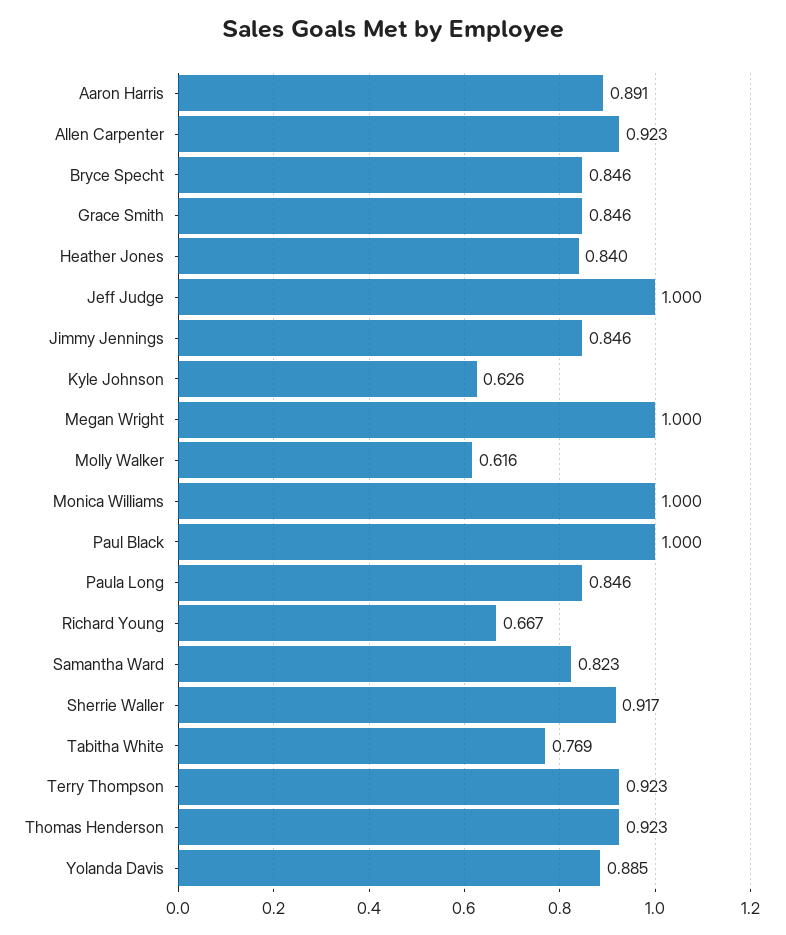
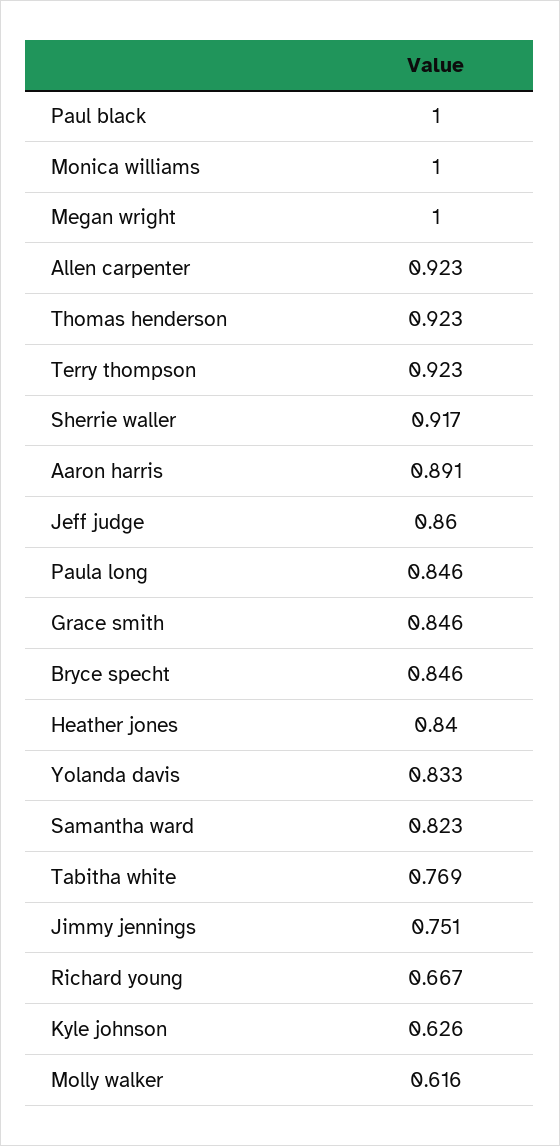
  {
    "Aaron Harris": 0.891,
    "Allen Carpenter": 0.923,
    "Bryce Specht": 0.846,
    "Grace Smith": 0.846,
    "Heather Jones": 0.84,
-   "Jeff Judge": 1,
+   "Jeff Judge": 0.86,
-   "Jimmy Jennings": 0.846,
+   "Jimmy Jennings": 0.751,
    "Kyle Johnson": 0.626,
    "Megan Wright": 1,
    "Molly Walker": 0.616,
    "Monica Williams": 1,
    "Paul Black": 1,
    "Paula Long": 0.846,
    "Richard Young": 0.667,
    "Samantha Ward": 0.823,
    "Sherrie Waller": 0.917,
    "Tabitha White": 0.769,
    "Terry Thompson": 0.923,
    "Thomas Henderson": 0.923,
-   "Yolanda Davis": 0.885
+   "Yolanda Davis": 0.833
  }

